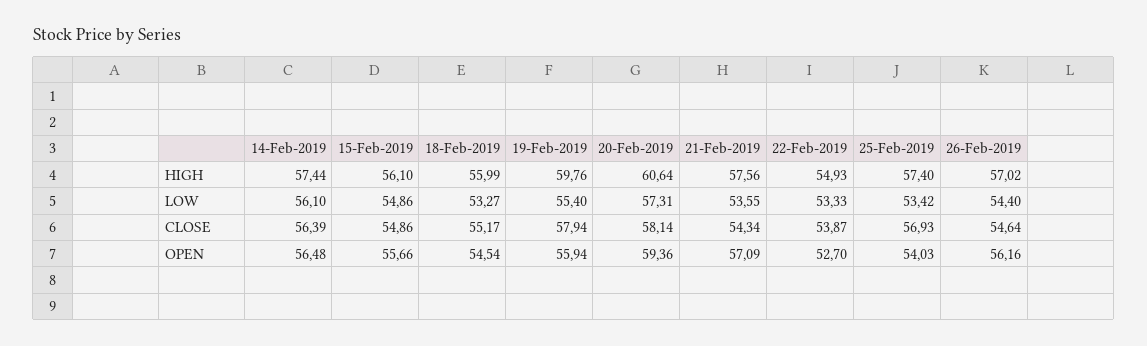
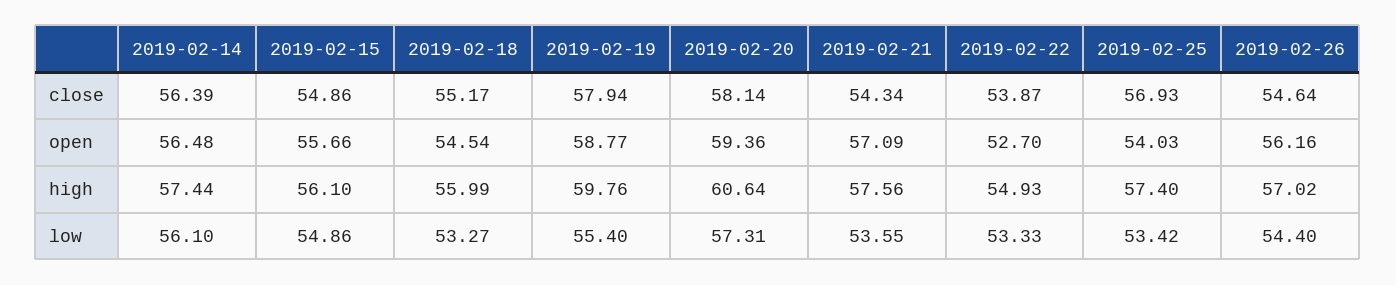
  {
    "14-Feb-2019": {
      "HIGH": 57.44,
      "LOW": 56.1,
      "CLOSE": 56.39,
      "OPEN": 56.48
    },
    "15-Feb-2019": {
      "HIGH": 56.1,
      "LOW": 54.86,
      "CLOSE": 54.86,
      "OPEN": 55.66
    },
    "18-Feb-2019": {
      "HIGH": 55.99,
      "LOW": 53.27,
      "CLOSE": 55.17,
      "OPEN": 54.54
    },
    "19-Feb-2019": {
      "HIGH": 59.76,
      "LOW": 55.4,
      "CLOSE": 57.94,
-     "OPEN": 55.94
+     "OPEN": 58.77
    },
    "20-Feb-2019": {
      "HIGH": 60.64,
      "LOW": 57.31,
      "CLOSE": 58.14,
      "OPEN": 59.36
    },
    "21-Feb-2019": {
      "HIGH": 57.56,
      "LOW": 53.55,
      "CLOSE": 54.34,
      "OPEN": 57.09
    },
    "22-Feb-2019": {
      "HIGH": 54.93,
      "LOW": 53.33,
      "CLOSE": 53.87,
      "OPEN": 52.7
    },
    "25-Feb-2019": {
      "HIGH": 57.4,
      "LOW": 53.42,
      "CLOSE": 56.93,
      "OPEN": 54.03
    },
    "26-Feb-2019": {
      "HIGH": 57.02,
      "LOW": 54.4,
      "CLOSE": 54.64,
      "OPEN": 56.16
    }
  }

